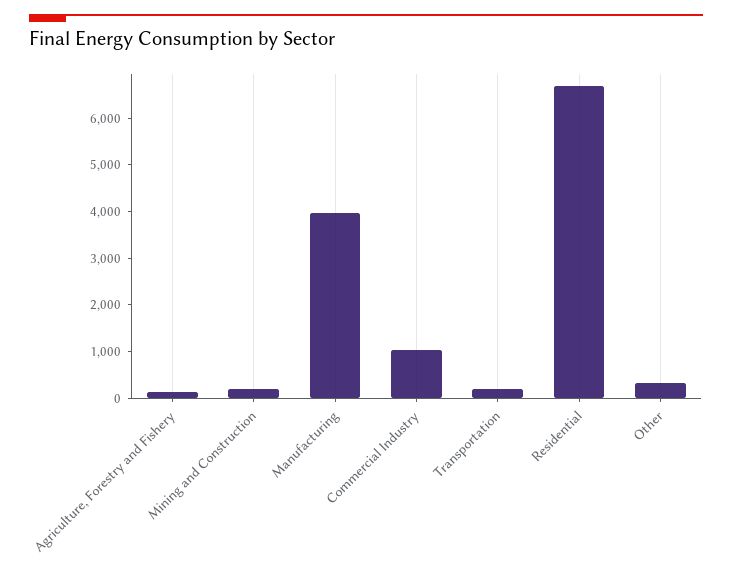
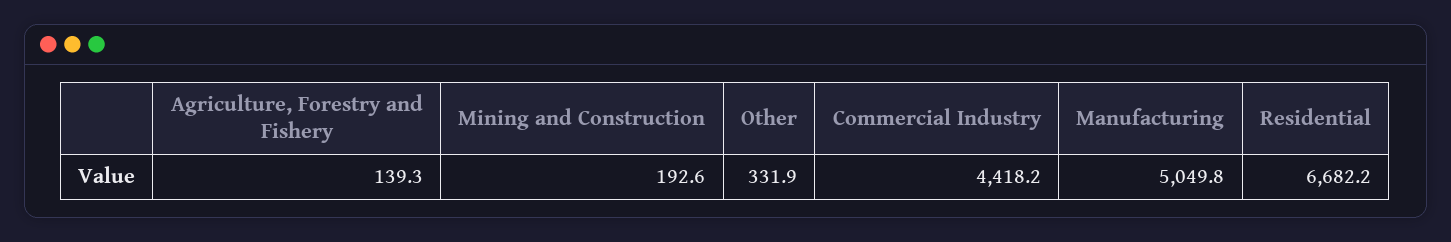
  {
    "Agriculture, Forestry and Fishery": 139.3,
    "Mining and Construction": 192.6,
-   "Manufacturing": 4000,
+   "Manufacturing": 5049.8,
-   "Commercial Industry": 1000,
+   "Commercial Industry": 4418.2,
-   "Transportation": 200,
    "Residential": 6682.2,
    "Other": 331.9
  }

